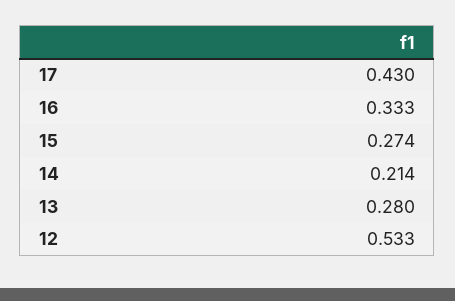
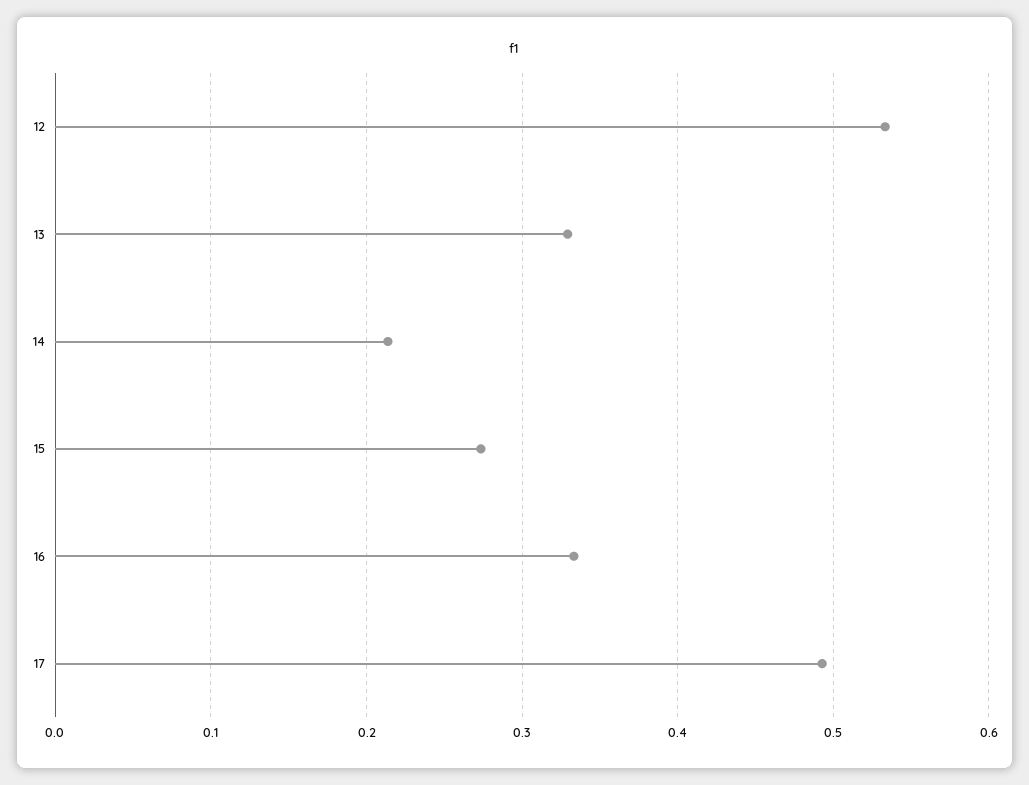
  {
-   "17": 0.43,
+   "17": 0.49,
    "16": 0.333,
    "15": 0.274,
    "14": 0.214,
-   "13": 0.28,
+   "13": 0.33,
    "12": 0.533
  }

